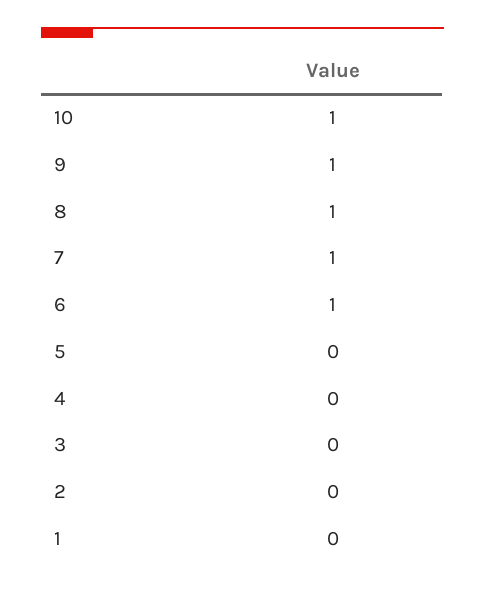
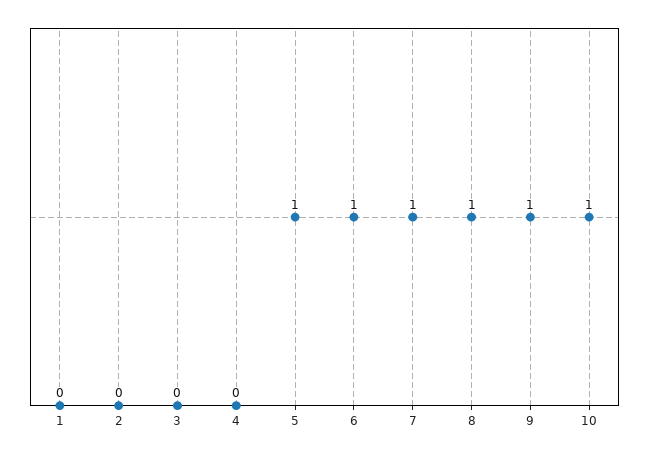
  {
    "10": 1,
    "9": 1,
    "8": 1,
    "7": 1,
    "6": 1,
-   "5": 0,
+   "5": 1,
    "4": 0,
    "3": 0,
    "2": 0,
    "1": 0
  }

